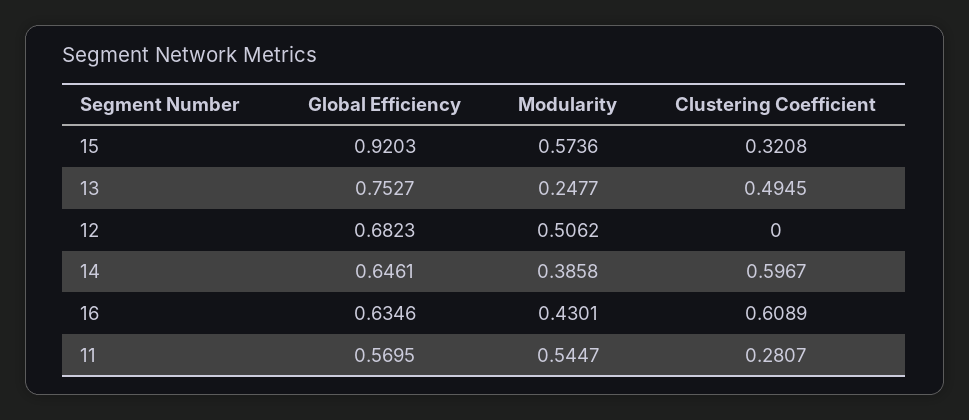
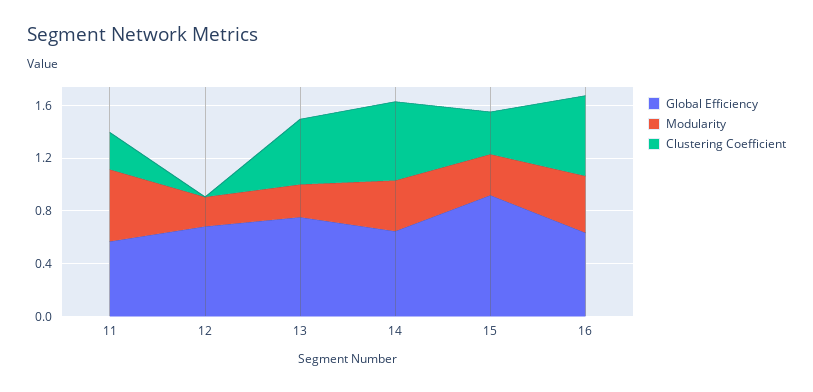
  {
    "Global Efficiency": {
      "15": 0.9203,
      "13": 0.7527,
      "12": 0.6823,
      "14": 0.6461,
      "16": 0.6346,
      "11": 0.5695
    },
    "Modularity": {
-     "15": 0.5736,
+     "15": 0.3,
      "13": 0.2477,
-     "12": 0.5062,
+     "12": 0.2,
      "14": 0.3858,
      "16": 0.4301,
      "11": 0.5447
    },
    "Clustering Coefficient": {
      "15": 0.3208,
      "13": 0.4945,
      "12": 0,
      "14": 0.5967,
      "16": 0.6089,
      "11": 0.2807
    }
  }

